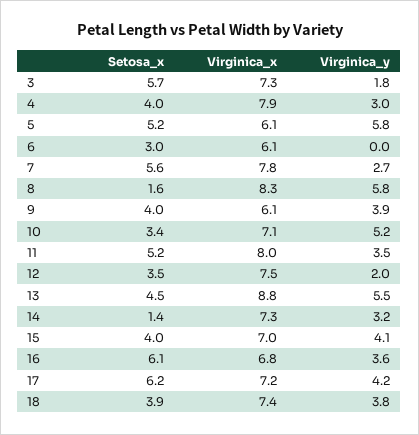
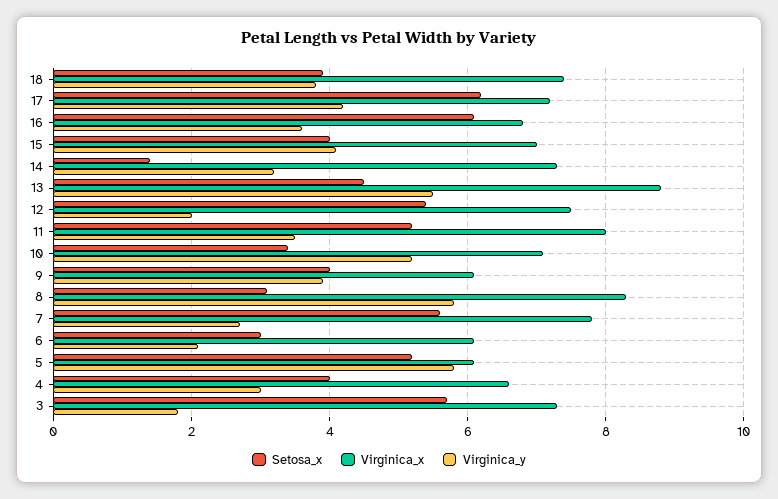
  {
    "Setosa_x": {
      "3": 5.7,
      "4": 4,
      "5": 5.2,
      "6": 3,
      "7": 5.6,
-     "8": 1.6,
+     "8": 3,
      "9": 4,
      "10": 3.4,
      "11": 5.2,
-     "12": 3.5,
+     "12": 5.5,
      "13": 4.5,
      "14": 1.4,
      "15": 4,
      "16": 6.1,
      "17": 6.2,
      "18": 3.9
    },
    "Virginica_x": {
      "3": 7.3,
-     "4": 7.9,
+     "4": 6.5,
      "5": 6.1,
      "6": 6.1,
      "7": 7.8,
      "8": 8.3,
      "9": 6.1,
      "10": 7.1,
      "11": 8,
      "12": 7.5,
      "13": 8.8,
      "14": 7.3,
      "15": 7,
      "16": 6.8,
      "17": 7.2,
      "18": 7.4
    },
    "Virginica_y": {
      "3": 1.8,
      "4": 3,
      "5": 5.8,
-     "6": 0,
+     "6": 2,
      "7": 2.7,
      "8": 5.8,
      "9": 3.9,
      "10": 5.2,
      "11": 3.5,
      "12": 2,
      "13": 5.5,
      "14": 3.2,
      "15": 4.1,
      "16": 3.6,
      "17": 4.2,
      "18": 3.8
    }
  }

